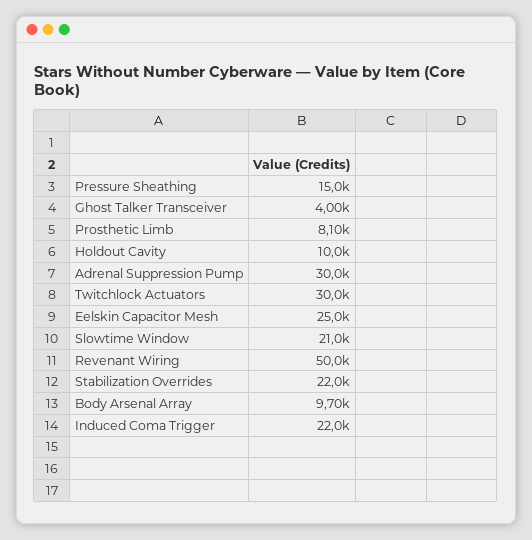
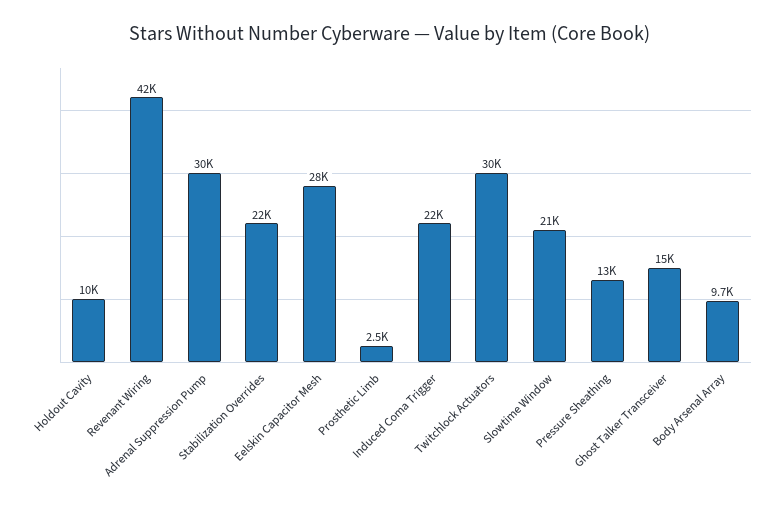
  {
-   "Pressure Sheathing": 15000,
+   "Pressure Sheathing": 13000,
-   "Ghost Talker Transceiver": 4000,
+   "Ghost Talker Transceiver": 15000,
-   "Prosthetic Limb": 8100,
+   "Prosthetic Limb": 2500,
    "Holdout Cavity": 10000,
    "Adrenal Suppression Pump": 30000,
    "Twitchlock Actuators": 30000,
-   "Eelskin Capacitor Mesh": 25000,
+   "Eelskin Capacitor Mesh": 28000,
    "Slowtime Window": 21000,
-   "Revenant Wiring": 50000,
+   "Revenant Wiring": 42000,
    "Stabilization Overrides": 22000,
    "Body Arsenal Array": 9700,
    "Induced Coma Trigger": 22000
  }

